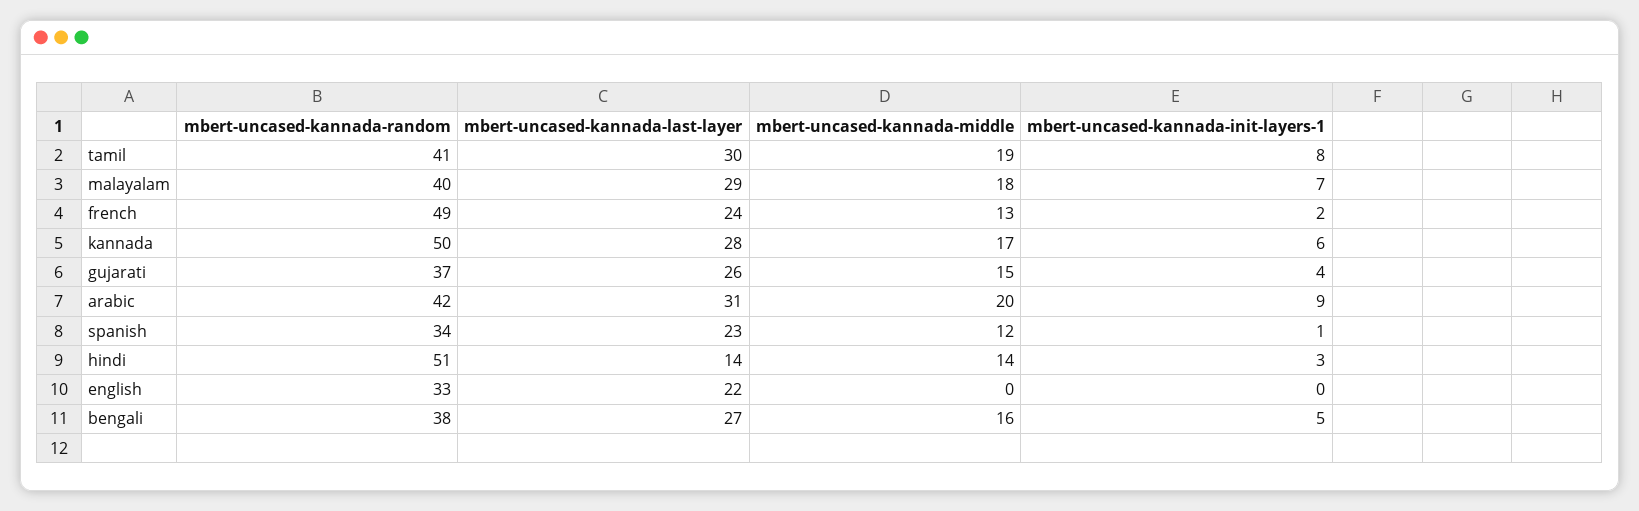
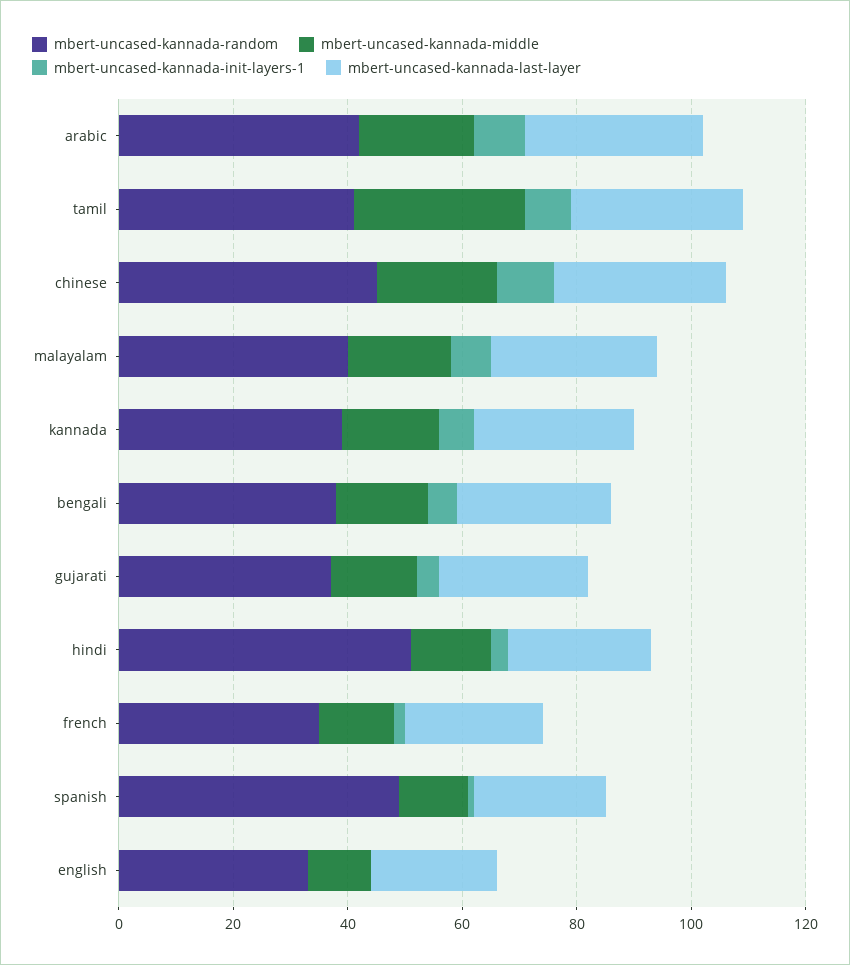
  {
    "mbert-uncased-kannada-random": {
      "tamil": 41,
      "malayalam": 40,
-     "french": 49,
+     "french": 35,
-     "kannada": 50,
+     "kannada": 40,
      "gujarati": 37,
      "arabic": 42,
-     "spanish": 34,
+     "spanish": 50,
      "hindi": 51,
      "english": 33,
-     "bengali": 38
+     "bengali": 38,
+     "chinese": 45
    },
    "mbert-uncased-kannada-last-layer": {
      "tamil": 30,
      "malayalam": 29,
      "french": 24,
      "kannada": 28,
      "gujarati": 26,
      "arabic": 31,
      "spanish": 23,
-     "hindi": 14,
+     "hindi": 25,
      "english": 22,
-     "bengali": 27
+     "bengali": 27,
+     "chinese": 30
    },
    "mbert-uncased-kannada-middle": {
-     "tamil": 19,
+     "tamil": 30,
      "malayalam": 18,
      "french": 13,
      "kannada": 17,
      "gujarati": 15,
      "arabic": 20,
      "spanish": 12,
      "hindi": 14,
-     "english": 0,
+     "english": 10,
-     "bengali": 16
+     "bengali": 16,
+     "chinese": 20
    },
    "mbert-uncased-kannada-init-layers-1": {
      "tamil": 8,
      "malayalam": 7,
      "french": 2,
      "kannada": 6,
      "gujarati": 4,
      "arabic": 9,
      "spanish": 1,
      "hindi": 3,
      "english": 0,
-     "bengali": 5
+     "bengali": 5,
+     "chinese": 10
    }
  }

